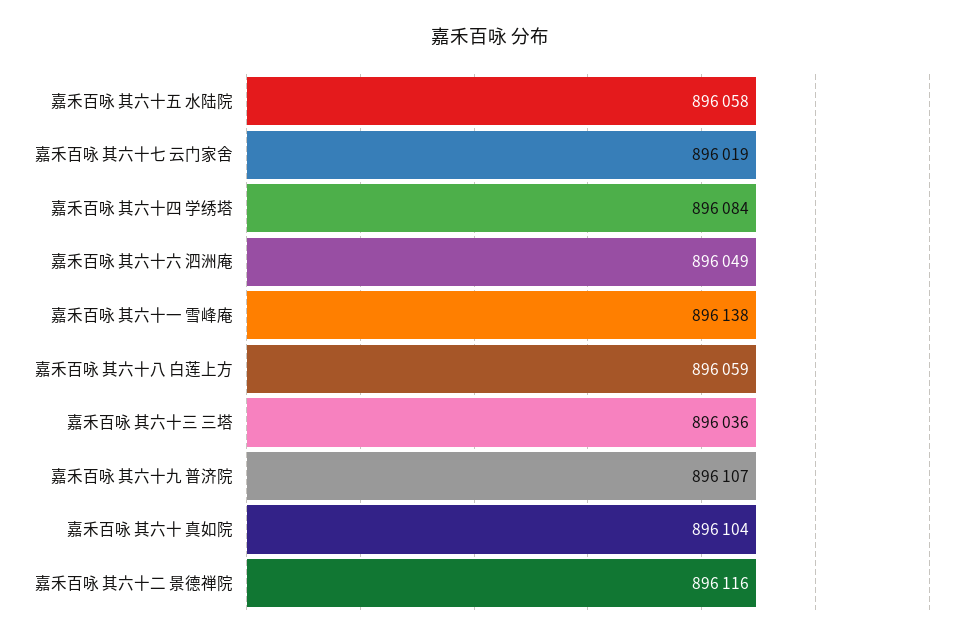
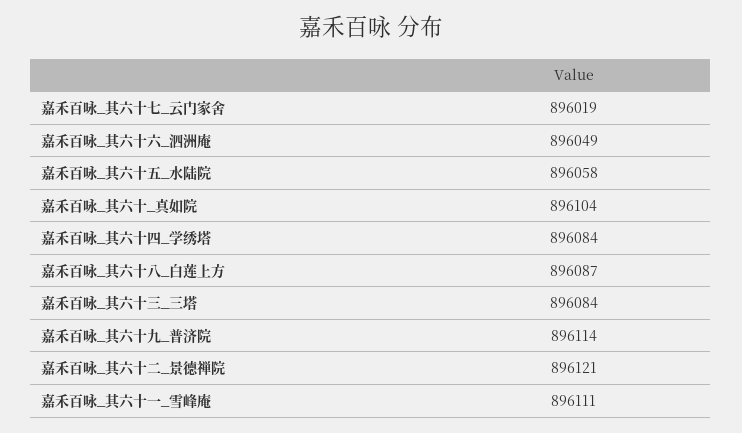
  {
    "嘉禾百咏 其六十五 水陆院": 896058,
    "嘉禾百咏 其六十七 云门家舍": 896019,
    "嘉禾百咏 其六十四 学绣塔": 896084,
    "嘉禾百咏 其六十六 泗洲庵": 896049,
-   "嘉禾百咏 其六十一 雪峰庵": 896138,
+   "嘉禾百咏 其六十一 雪峰庵": 896111,
-   "嘉禾百咏 其六十八 白莲上方": 896059,
+   "嘉禾百咏 其六十八 白莲上方": 896087,
-   "嘉禾百咏 其六十三 三塔": 896036,
+   "嘉禾百咏 其六十三 三塔": 896084,
-   "嘉禾百咏 其六十九 普济院": 896107,
+   "嘉禾百咏 其六十九 普济院": 896114,
    "嘉禾百咏 其六十 真如院": 896104,
-   "嘉禾百咏 其六十二 景德禅院": 896116
+   "嘉禾百咏 其六十二 景德禅院": 896121
  }

